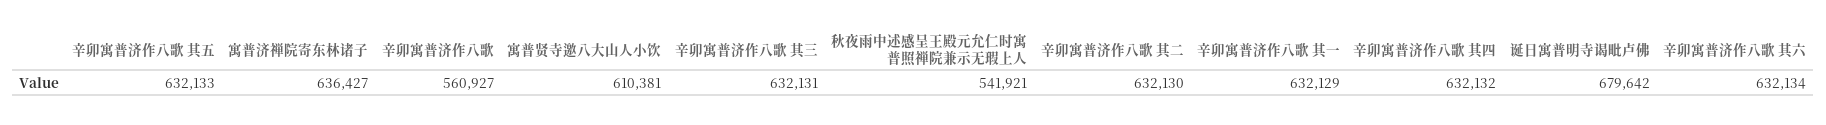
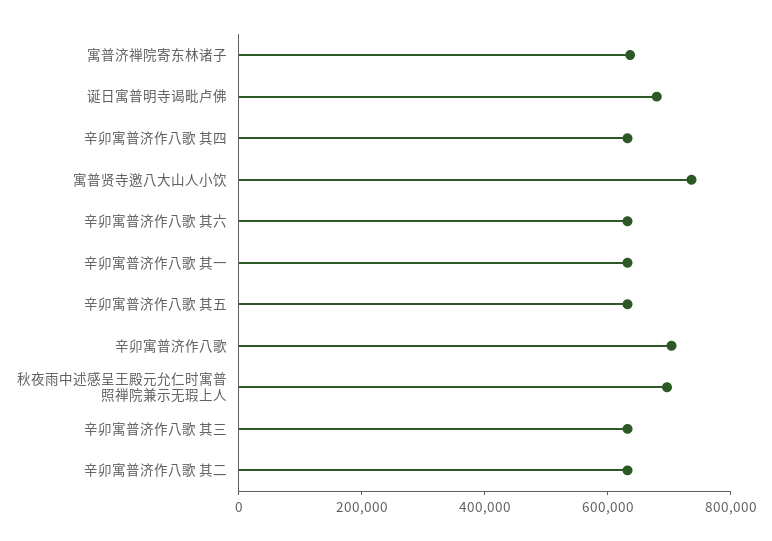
  {
    "辛卯寓普济作八歌 其五": 632133,
    "寓普济禅院寄东林诸子": 636427,
-   "辛卯寓普济作八歌": 560927,
+   "辛卯寓普济作八歌": 700000,
-   "寓普贤寺邀八大山人小饮": 610381,
+   "寓普贤寺邀八大山人小饮": 750000,
    "辛卯寓普济作八歌 其三": 632131,
-   "秋夜雨中述感呈王殿元允仁时寓普照禅院兼示无瑕上人": 541921,
+   "秋夜雨中述感呈王殿元允仁时寓普照禅院兼示无瑕上人": 700000,
    "辛卯寓普济作八歌 其二": 632130,
    "辛卯寓普济作八歌 其一": 632129,
    "辛卯寓普济作八歌 其四": 632132,
    "诞日寓普明寺谒毗卢佛": 679642,
    "辛卯寓普济作八歌 其六": 632134
  }

